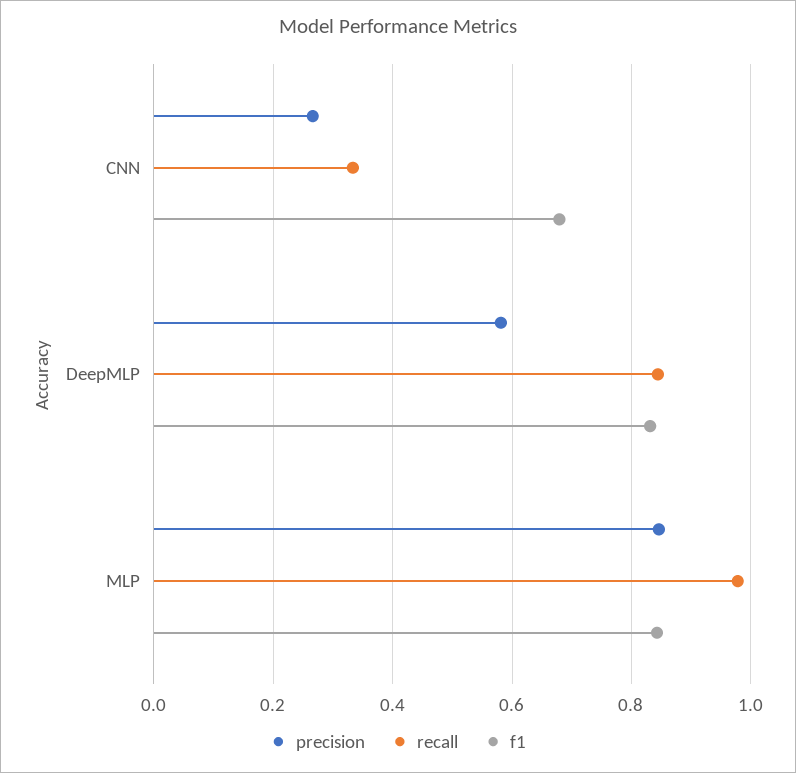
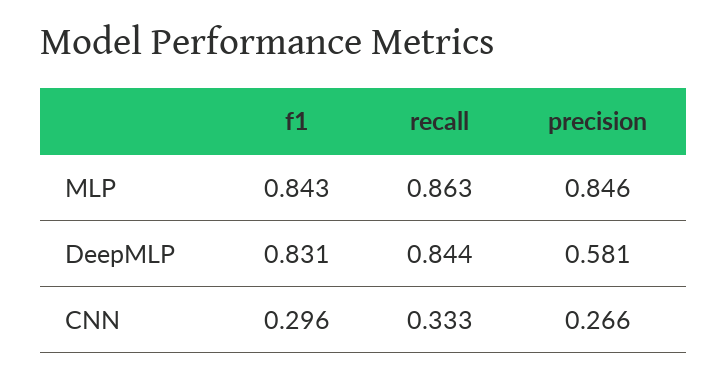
  {
    "precision": {
      "CNN": 0.266,
      "DeepMLP": 0.581,
      "MLP": 0.846
    },
    "recall": {
      "CNN": 0.333,
      "DeepMLP": 0.844,
-     "MLP": 0.98
+     "MLP": 0.863
    },
    "f1": {
-     "CNN": 0.68,
+     "CNN": 0.296,
      "DeepMLP": 0.831,
      "MLP": 0.843
    }
  }

